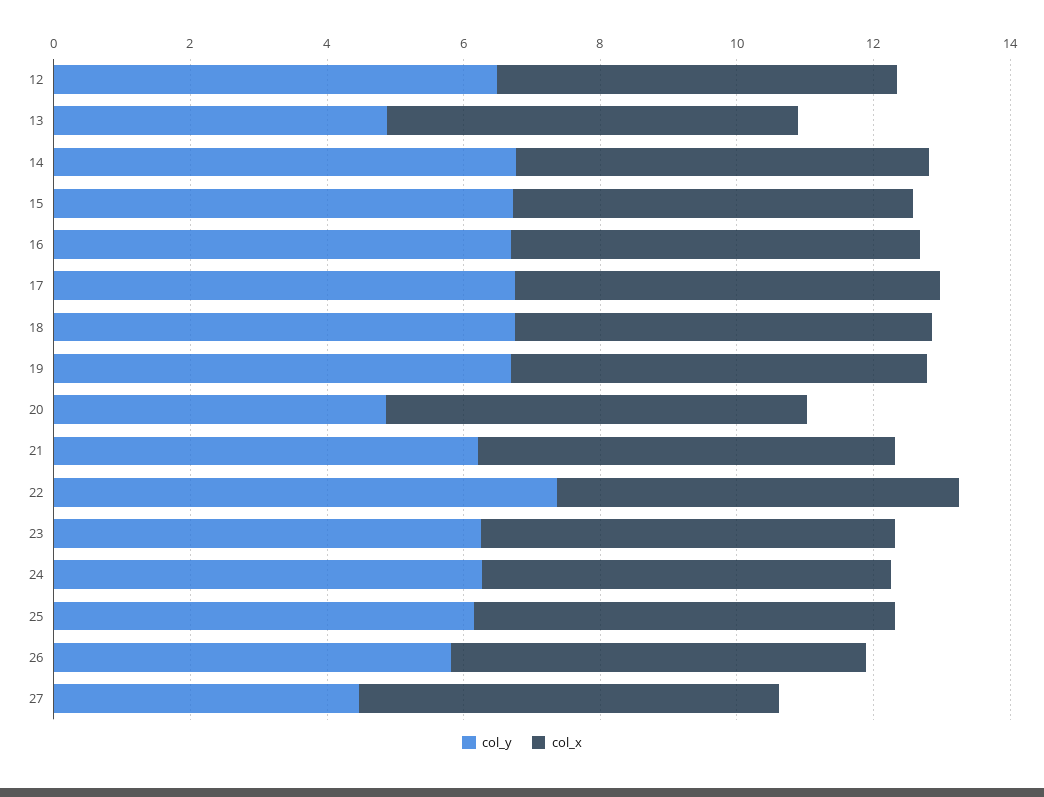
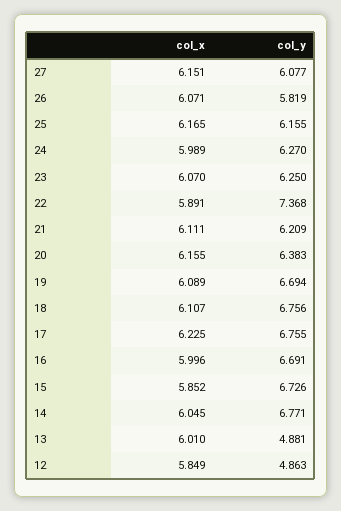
  {
    "col_y": {
-     "12": 6.5,
+     "12": 4.863,
      "13": 4.881,
      "14": 6.771,
      "15": 6.726,
      "16": 6.691,
      "17": 6.755,
      "18": 6.756,
      "19": 6.694,
-     "20": 5,
+     "20": 6.383,
      "21": 6.209,
      "22": 7.368,
      "23": 6.25,
      "24": 6.27,
      "25": 6.155,
      "26": 5.819,
-     "27": 4.5
+     "27": 6.077
    },
    "col_x": {
      "12": 5.849,
      "13": 6.01,
      "14": 6.045,
      "15": 5.852,
      "16": 5.996,
      "17": 6.225,
      "18": 6.107,
      "19": 6.089,
      "20": 6.155,
      "21": 6.111,
      "22": 5.891,
      "23": 6.07,
      "24": 5.989,
      "25": 6.165,
      "26": 6.071,
      "27": 6.151
    }
  }

